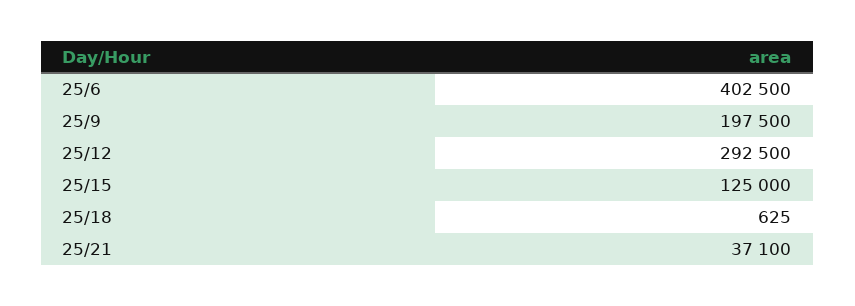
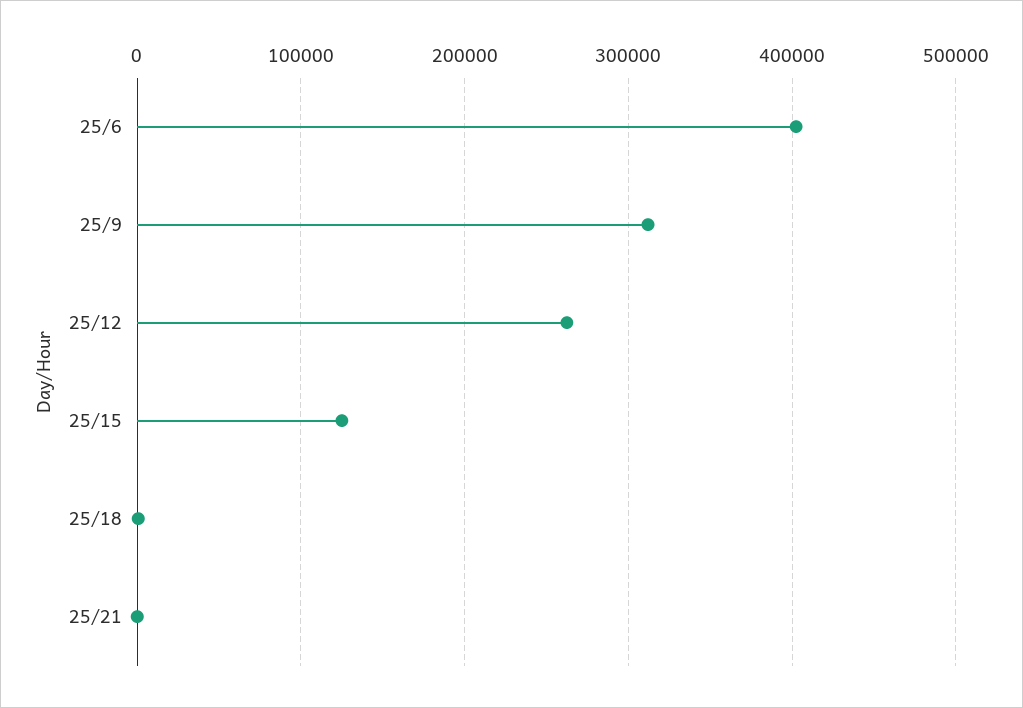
  {
    "25/6": 402500,
-   "25/9": 197500,
+   "25/9": 310000,
-   "25/12": 292500,
+   "25/12": 260000,
    "25/15": 125000,
    "25/18": 625,
-   "25/21": 37100
+   "25/21": 0
  }

